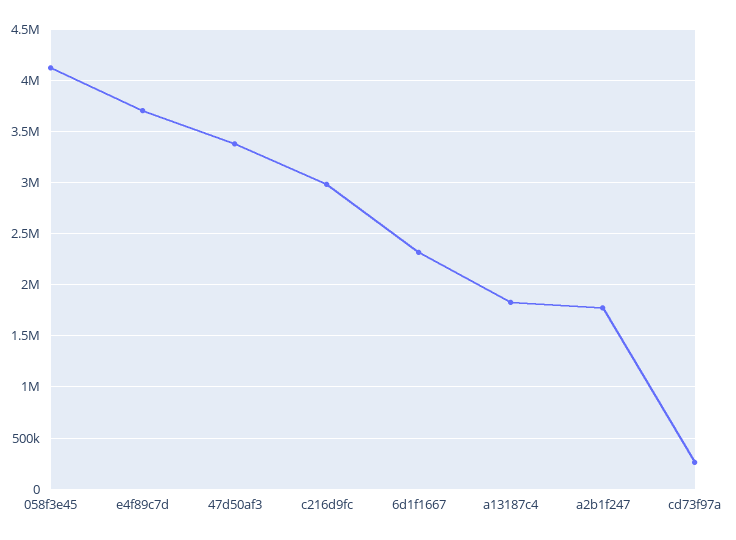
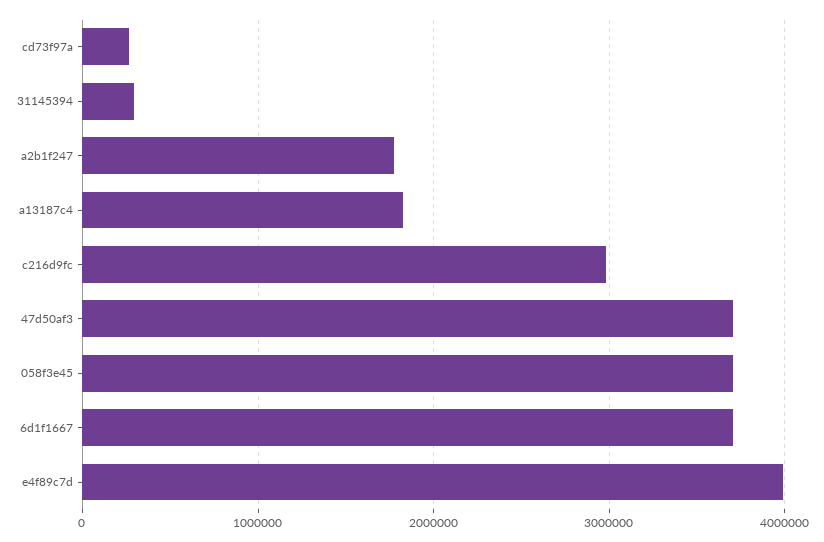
  {
-   "058f3e45": 4100000,
+   "058f3e45": 3700000,
-   "e4f89c7d": 3700000,
+   "e4f89c7d": 4000000,
-   "47d50af3": 3400000,
+   "47d50af3": 3700000,
    "c216d9fc": 3000000,
-   "6d1f1667": 2300000,
+   "6d1f1667": 3700000,
    "a13187c4": 1800000,
    "a2b1f247": 1800000,
-   "cd73f97a": 300000
+   "cd73f97a": 300000,
+   "31145394": 300000
  }

